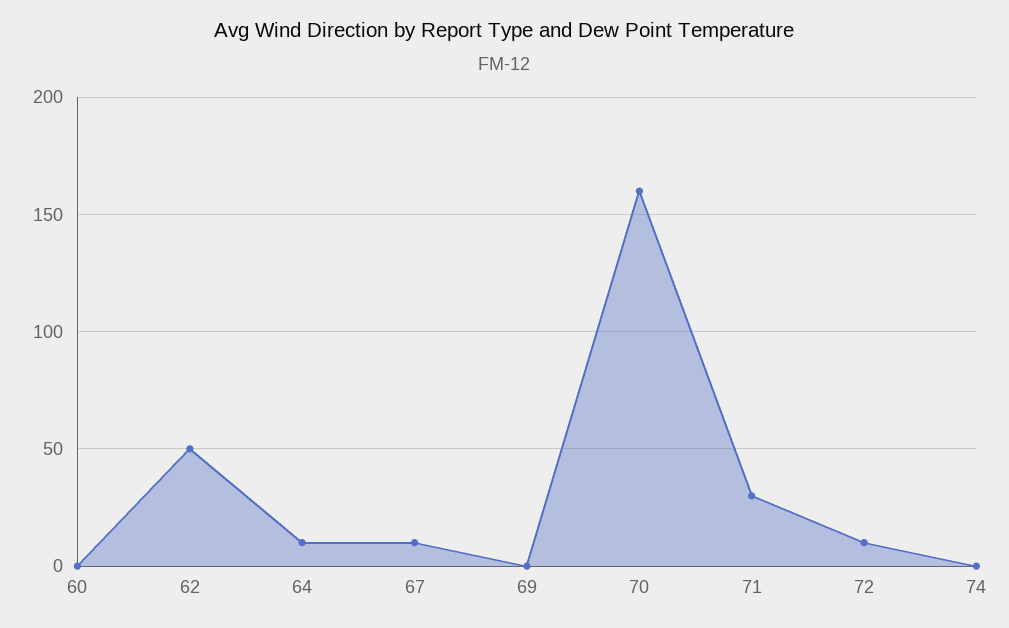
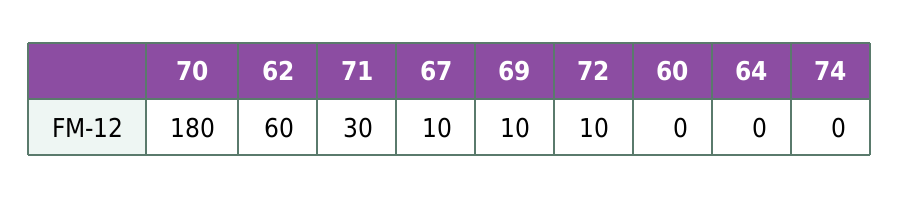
  {
    "60": 0,
-   "62": 50,
+   "62": 60,
-   "64": 10,
+   "64": 0,
    "67": 10,
-   "69": 0,
+   "69": 10,
-   "70": 160,
+   "70": 180,
    "71": 30,
    "72": 10,
    "74": 0
  }

